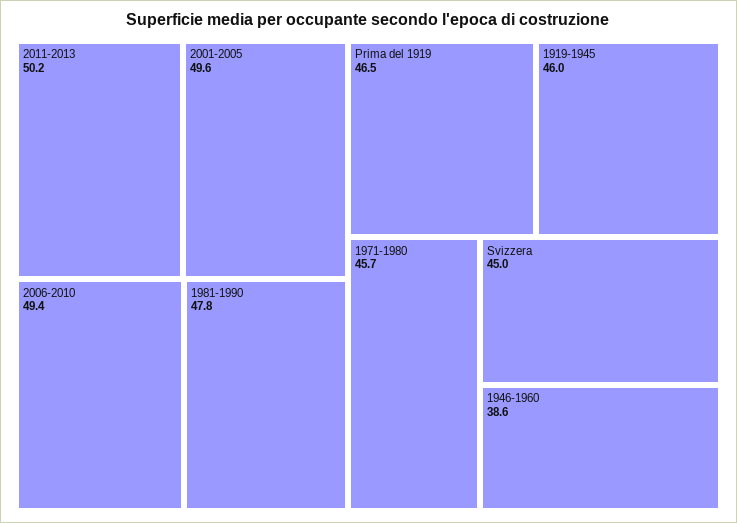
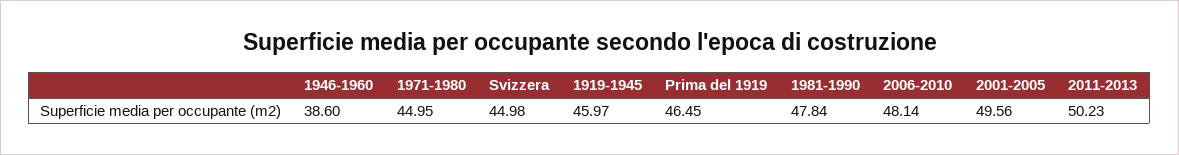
  {
    "2011-2013": 50.23,
    "2001-2005": 49.56,
-   "2006-2010": 49.4,
+   "2006-2010": 48.14,
    "1981-1990": 47.84,
    "Prima del 1919": 46.45,
    "1919-1945": 45.97,
-   "1971-1980": 45.7,
+   "1971-1980": 44.95,
    "Svizzera": 44.98,
    "1946-1960": 38.6
  }

